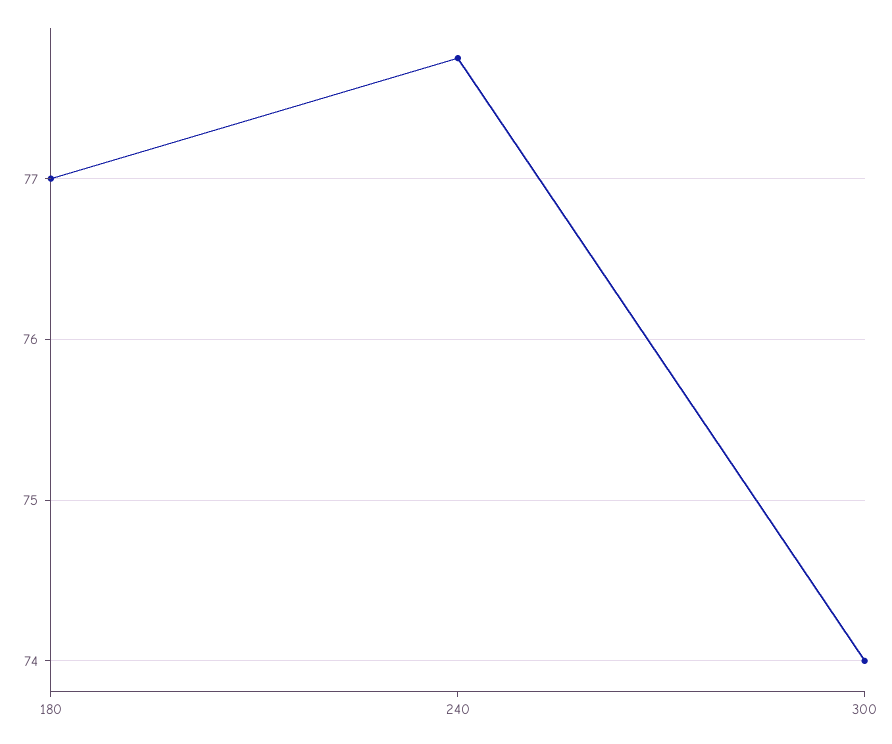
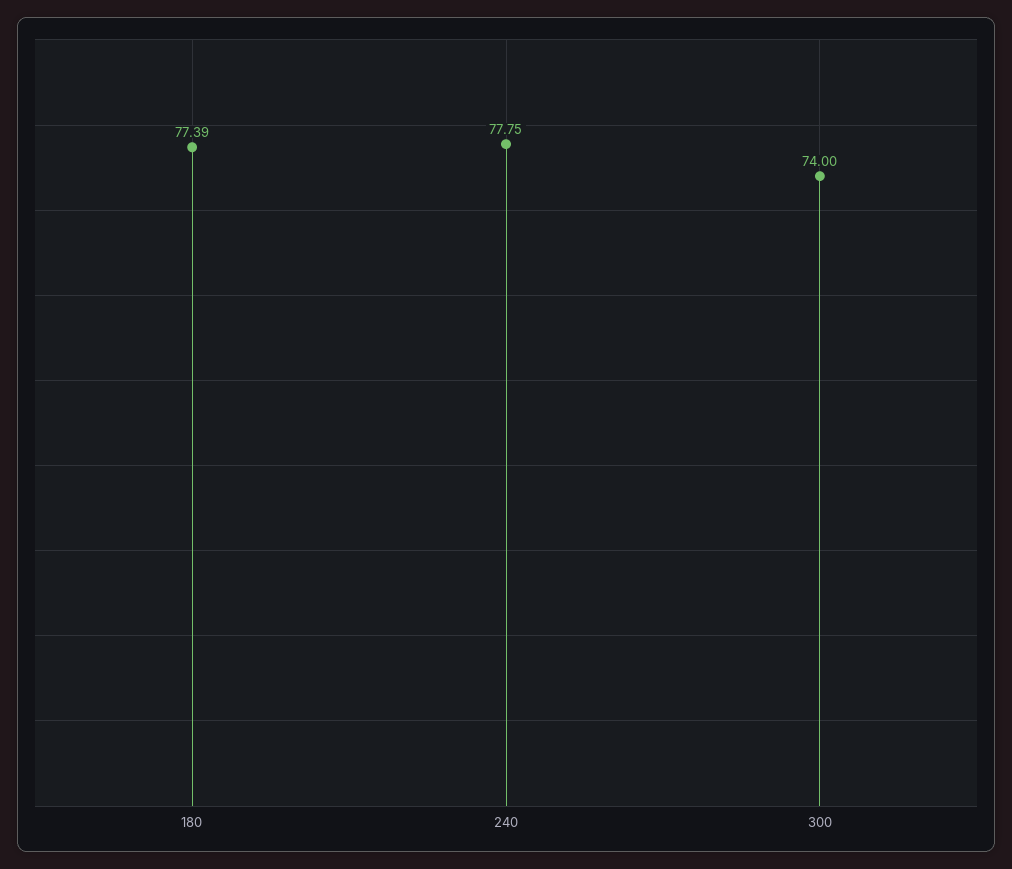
  {
-   "180": 77,
+   "180": 77.39,
    "240": 77.75,
    "300": 74
  }

